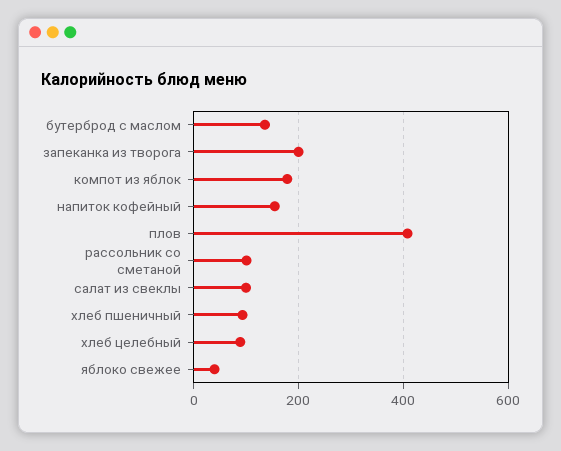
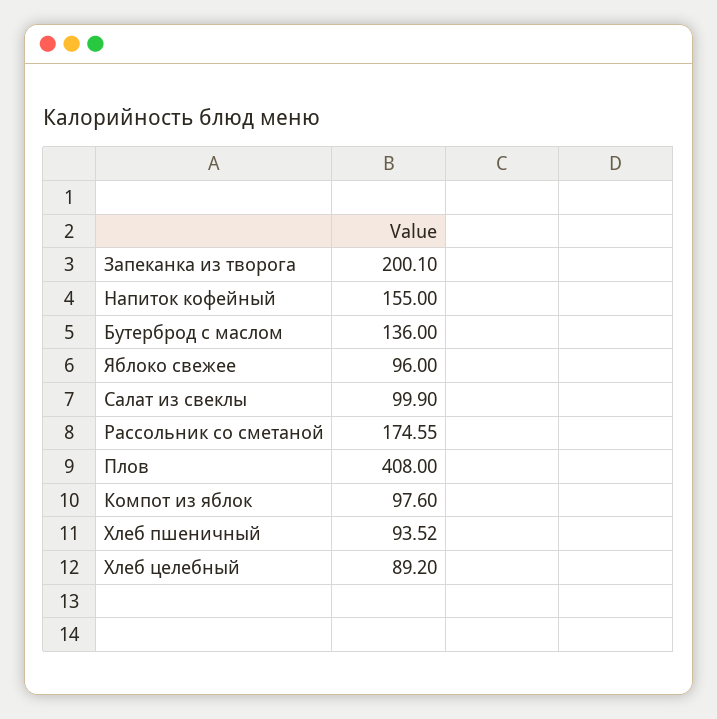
  {
    "бутерброд с маслом": 136,
    "запеканка из творога": 200.1,
-   "компот из яблок": 180,
+   "компот из яблок": 97.6,
    "напиток кофейный": 155,
    "плов": 408,
-   "рассольник со сметаной": 100,
+   "рассольник со сметаной": 174.55,
    "салат из свеклы": 99.9,
    "хлеб пшеничный": 93.52,
    "хлеб целебный": 89.2,
-   "яблоко свежее": 40
+   "яблоко свежее": 96
  }

